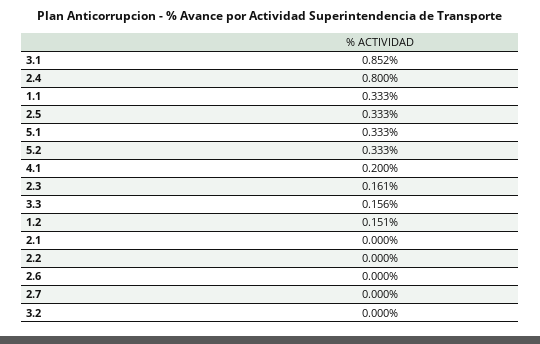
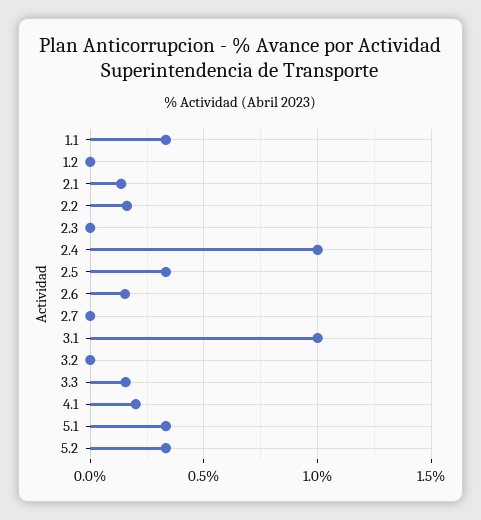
  {
-   "3.1": 0.852,
+   "3.1": 1,
-   "2.4": 0.8,
+   "2.4": 1,
    "1.1": 0.333,
    "2.5": 0.333,
    "5.1": 0.333,
    "5.2": 0.333,
    "4.1": 0.2,
-   "2.3": 0.161,
+   "2.3": 0,
    "3.3": 0.156,
-   "1.2": 0.151,
+   "1.2": 0,
-   "2.1": 0,
+   "2.1": 0.15,
-   "2.2": 0,
+   "2.2": 0.15,
-   "2.6": 0,
+   "2.6": 0.15,
    "2.7": 0,
    "3.2": 0
  }

